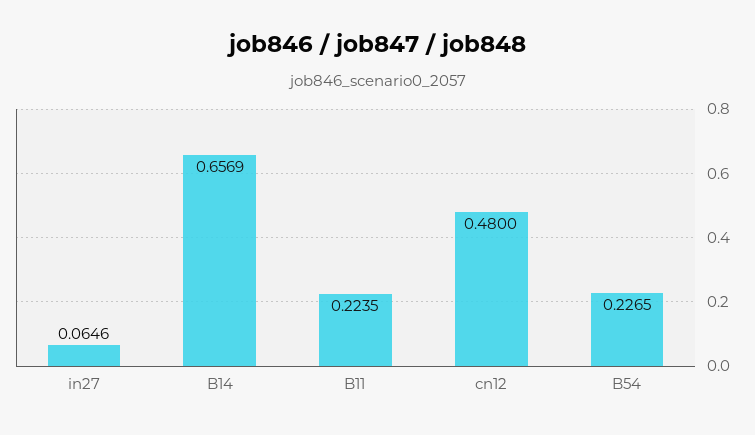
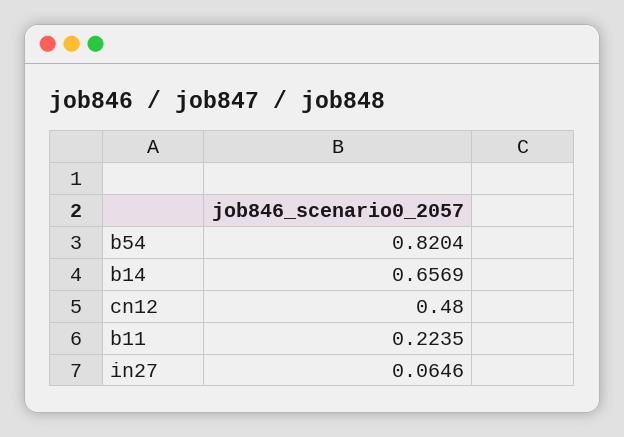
  {
    "in27": 0.0646,
    "B14": 0.6569,
    "B11": 0.2235,
    "cn12": 0.48,
-   "B54": 0.2265
+   "B54": 0.8204
  }

